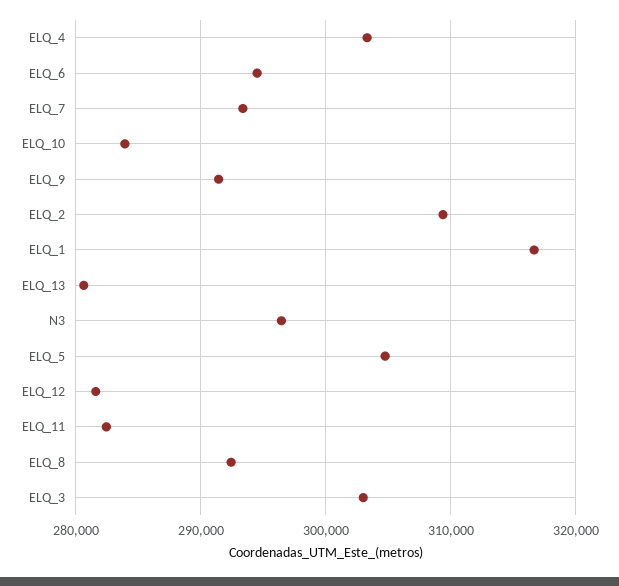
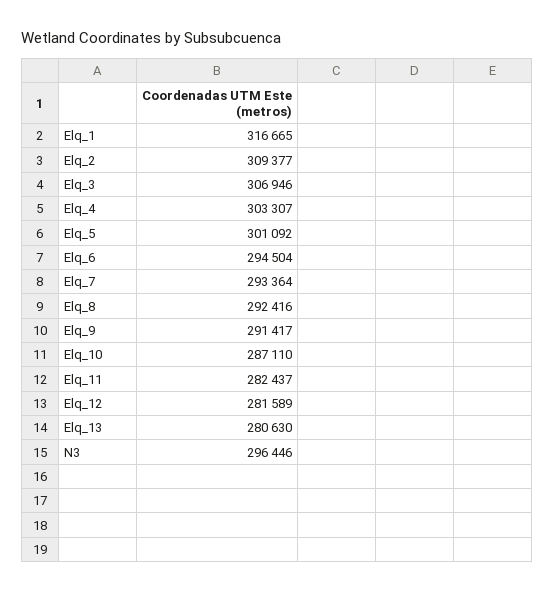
  {
    "ELQ_4": 303307,
    "ELQ_6": 294504,
    "ELQ_7": 293364,
-   "ELQ_10": 284000,
+   "ELQ_10": 287110,
    "ELQ_9": 291417,
    "ELQ_2": 309377,
    "ELQ_1": 316665,
    "ELQ_13": 280630,
    "N3": 296446,
-   "ELQ_5": 305000,
+   "ELQ_5": 301092,
    "ELQ_12": 281589,
    "ELQ_11": 282437,
    "ELQ_8": 292416,
-   "ELQ_3": 303000
+   "ELQ_3": 306946
  }

